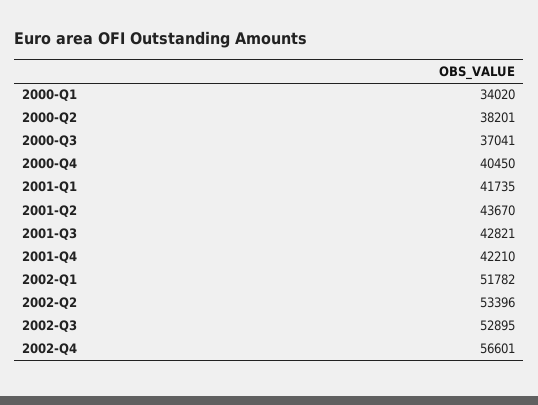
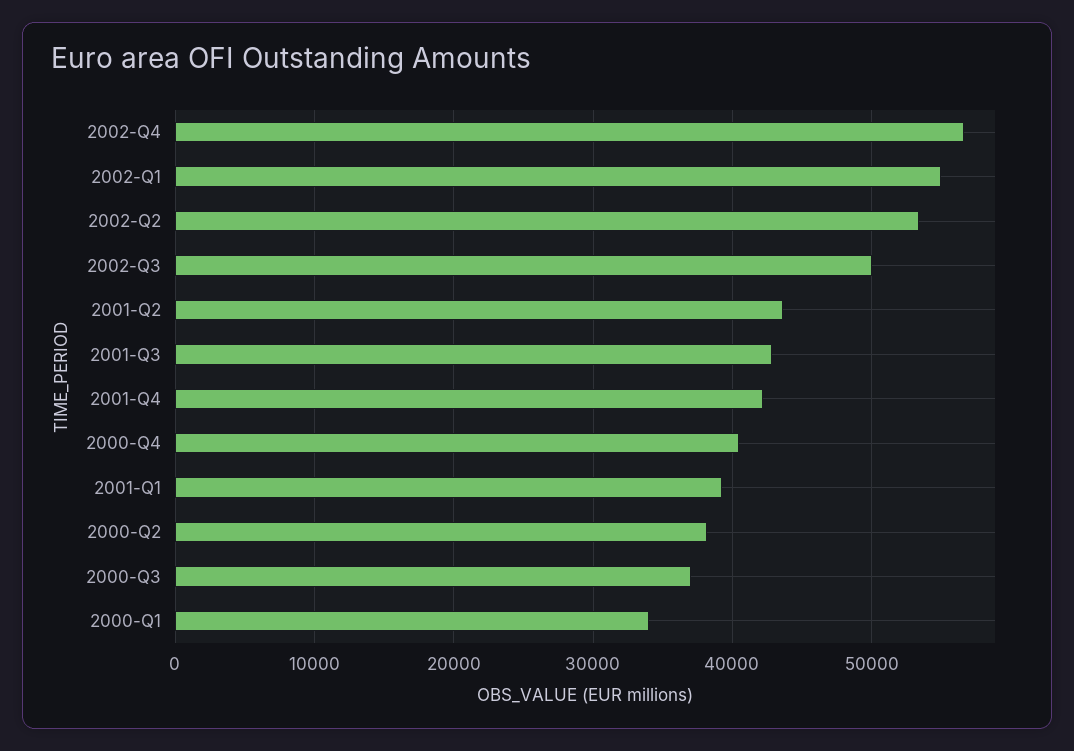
  {
    "2000-Q1": 34020,
    "2000-Q2": 38201,
    "2000-Q3": 37041,
    "2000-Q4": 40450,
-   "2001-Q1": 41735,
+   "2001-Q1": 39000,
    "2001-Q2": 43670,
    "2001-Q3": 42821,
    "2001-Q4": 42210,
-   "2002-Q1": 51782,
+   "2002-Q1": 55000,
    "2002-Q2": 53396,
-   "2002-Q3": 52895,
+   "2002-Q3": 50000,
    "2002-Q4": 56601
  }

